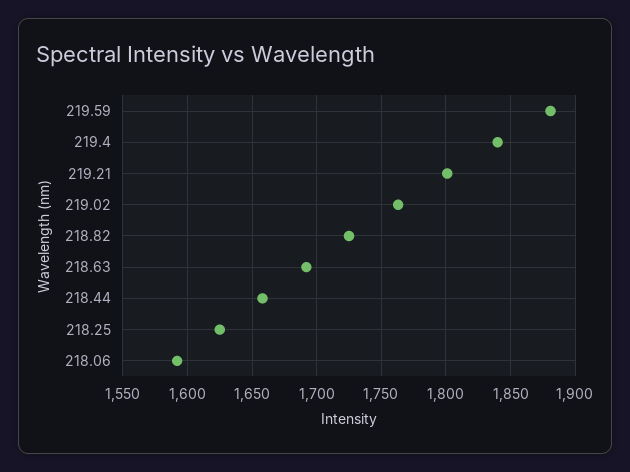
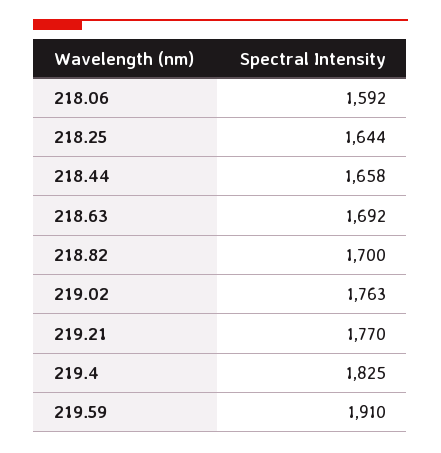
  {
-   "219.59": 1880,
+   "219.59": 1910,
-   "219.4": 1840,
+   "219.4": 1825,
-   "219.21": 1800,
+   "219.21": 1770,
    "219.02": 1763,
-   "218.82": 1725,
+   "218.82": 1700,
    "218.63": 1692,
    "218.44": 1658,
-   "218.25": 1625,
+   "218.25": 1644,
    "218.06": 1592
  }

